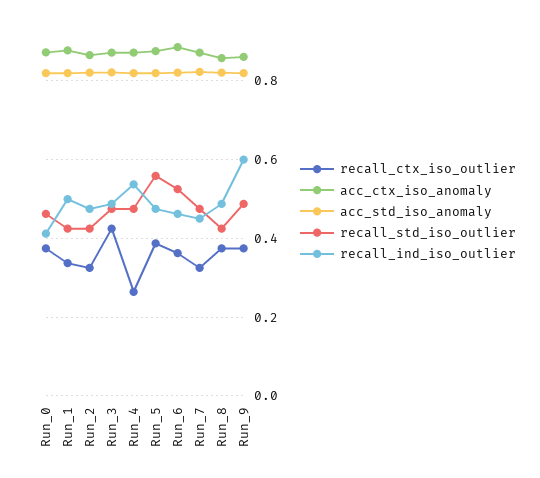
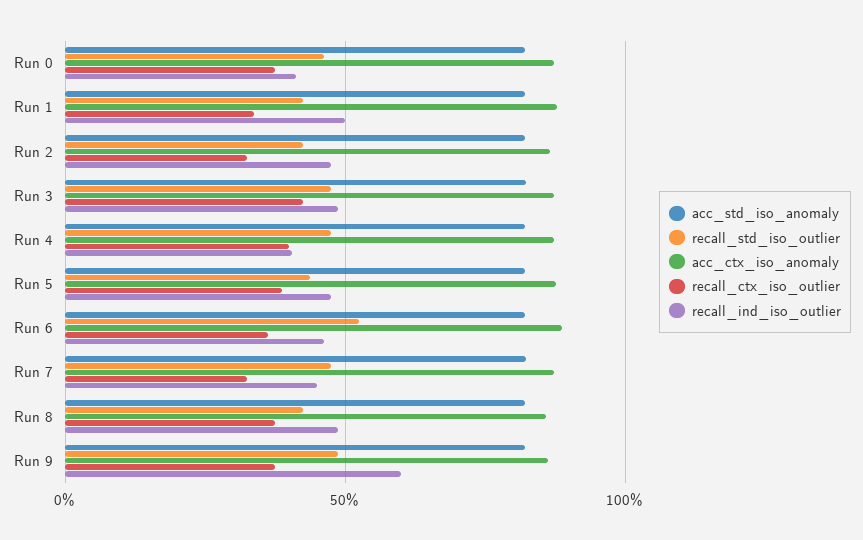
  {
    "recall_ctx_iso_outlier": {
      "Run_0": 0.38,
      "Run_1": 0.34,
      "Run_2": 0.32,
      "Run_3": 0.42,
-     "Run_4": 0.26,
+     "Run_4": 0.4,
      "Run_5": 0.38,
      "Run_6": 0.36,
      "Run_7": 0.32,
      "Run_8": 0.38,
      "Run_9": 0.38
    },
    "acc_ctx_iso_anomaly": {
      "Run_0": 0.88,
      "Run_1": 0.88,
      "Run_2": 0.86,
      "Run_3": 0.88,
      "Run_4": 0.88,
      "Run_5": 0.88,
      "Run_6": 0.88,
      "Run_7": 0.88,
      "Run_8": 0.86,
      "Run_9": 0.86
    },
    "acc_std_iso_anomaly": {
      "Run_0": 0.82,
      "Run_1": 0.82,
      "Run_2": 0.82,
      "Run_3": 0.82,
      "Run_4": 0.82,
      "Run_5": 0.82,
      "Run_6": 0.82,
      "Run_7": 0.82,
      "Run_8": 0.82,
      "Run_9": 0.82
    },
    "recall_std_iso_outlier": {
      "Run_0": 0.46,
      "Run_1": 0.42,
      "Run_2": 0.42,
      "Run_3": 0.48,
      "Run_4": 0.48,
-     "Run_5": 0.56,
+     "Run_5": 0.45,
      "Run_6": 0.52,
      "Run_7": 0.48,
      "Run_8": 0.42,
      "Run_9": 0.48
    },
    "recall_ind_iso_outlier": {
      "Run_0": 0.42,
      "Run_1": 0.5,
      "Run_2": 0.48,
      "Run_3": 0.48,
-     "Run_4": 0.54,
+     "Run_4": 0.4,
      "Run_5": 0.48,
      "Run_6": 0.46,
      "Run_7": 0.46,
      "Run_8": 0.48,
      "Run_9": 0.6
    }
  }

